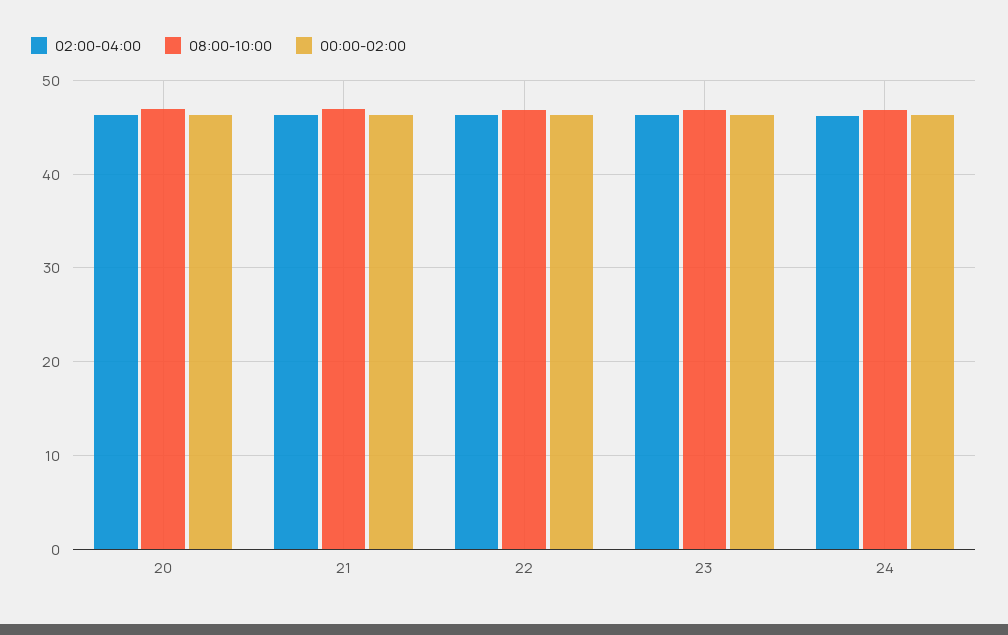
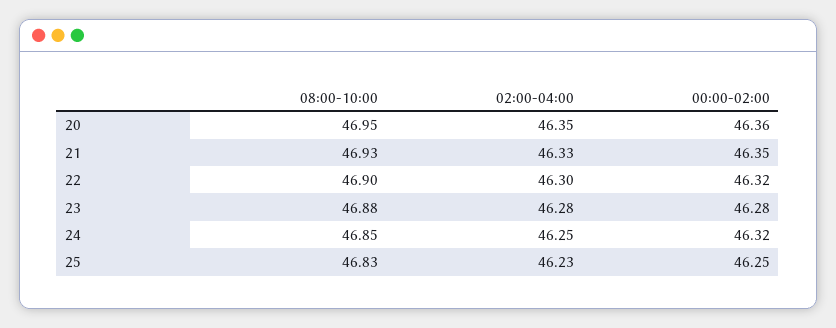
  {
    "02:00-04:00": {
      "20": 46.35,
      "21": 46.33,
      "22": 46.3,
      "23": 46.28,
-     "24": 46.25
+     "24": 46.25,
+     "25": 46.23
    },
    "08:00-10:00": {
      "20": 46.95,
      "21": 46.93,
      "22": 46.9,
      "23": 46.88,
-     "24": 46.85
+     "24": 46.85,
+     "25": 46.83
    },
    "00:00-02:00": {
      "20": 46.36,
      "21": 46.35,
      "22": 46.32,
      "23": 46.28,
-     "24": 46.32
+     "24": 46.32,
+     "25": 46.25
    }
  }

